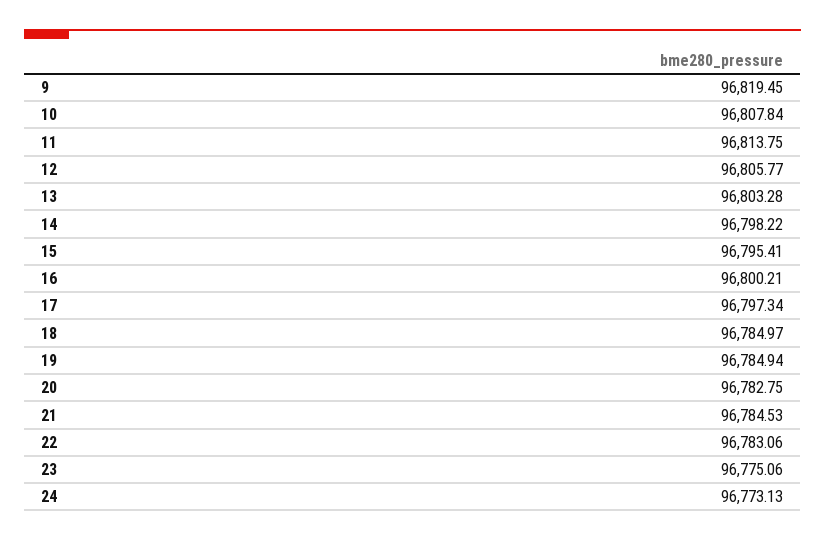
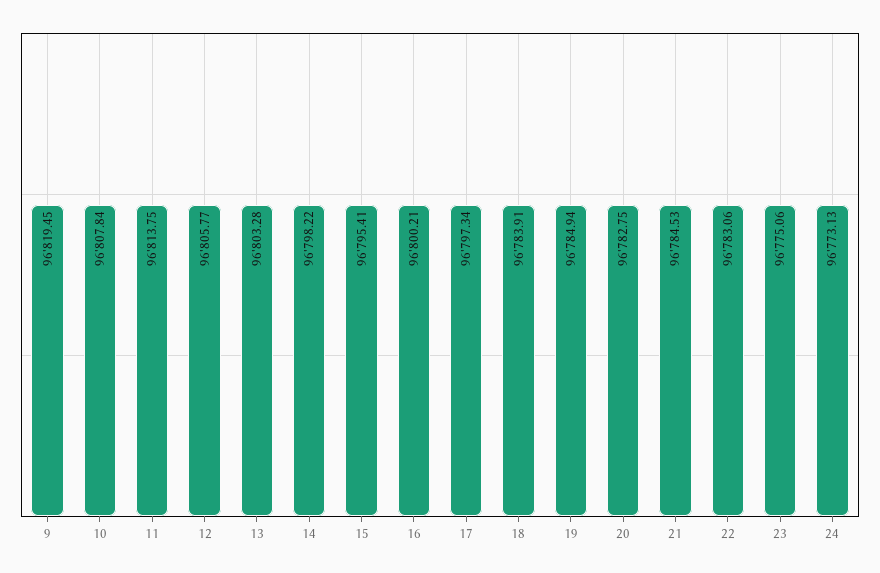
  {
    "9": 96819.45,
    "10": 96807.84,
    "11": 96813.75,
    "12": 96805.77,
    "13": 96803.28,
    "14": 96798.22,
    "15": 96795.41,
    "16": 96800.21,
    "17": 96797.34,
-   "18": 96784.97,
+   "18": 96783.91,
    "19": 96784.94,
    "20": 96782.75,
    "21": 96784.53,
    "22": 96783.06,
    "23": 96775.06,
    "24": 96773.13
  }

